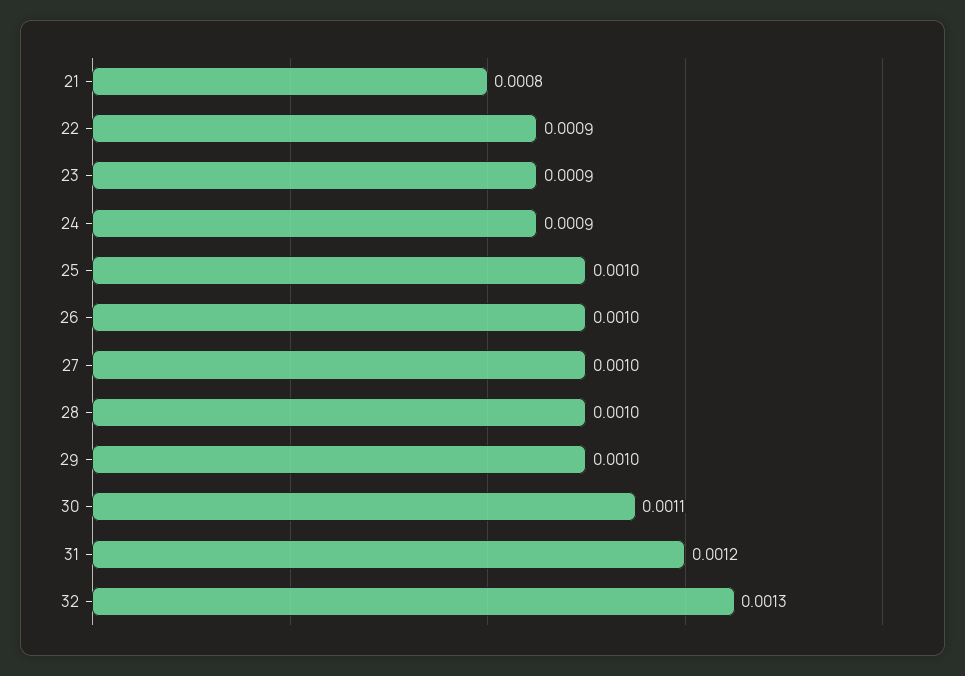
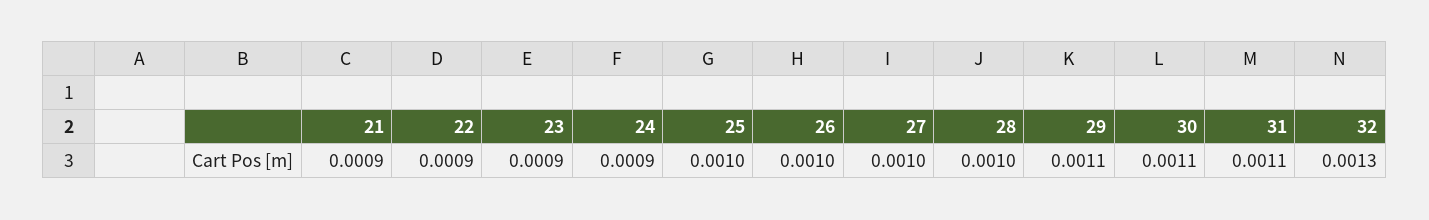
  {
-   "21": 0.0008,
+   "21": 0.0009,
    "22": 0.0009,
    "23": 0.0009,
    "24": 0.0009,
    "25": 0.001,
    "26": 0.001,
    "27": 0.001,
    "28": 0.001,
-   "29": 0.001,
+   "29": 0.0011,
    "30": 0.0011,
-   "31": 0.0012,
+   "31": 0.0011,
    "32": 0.0013
  }

